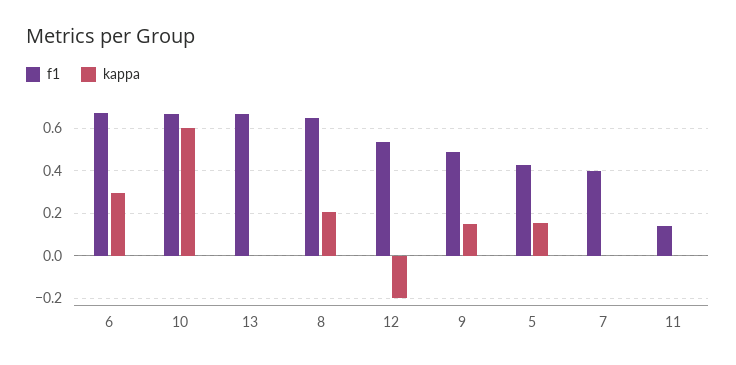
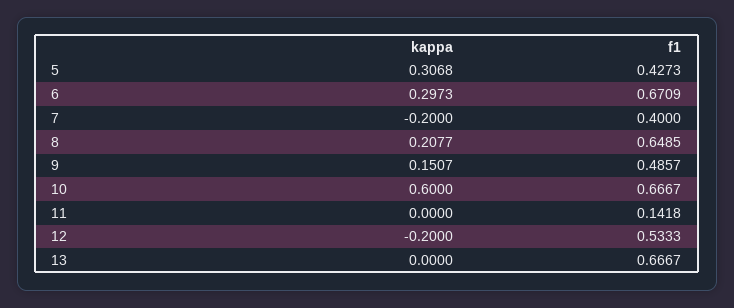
  {
    "f1": {
      "6": 0.6709,
      "10": 0.6667,
      "13": 0.6667,
      "8": 0.6485,
      "12": 0.5333,
      "9": 0.4857,
      "5": 0.4273,
      "7": 0.4,
      "11": 0.1418
    },
    "kappa": {
      "6": 0.2973,
      "10": 0.6,
      "13": 0,
      "8": 0.2077,
      "12": -0.2,
      "9": 0.1507,
-     "5": 0.15,
+     "5": 0.3068,
-     "7": 0,
+     "7": -0.2,
      "11": 0
    }
  }

